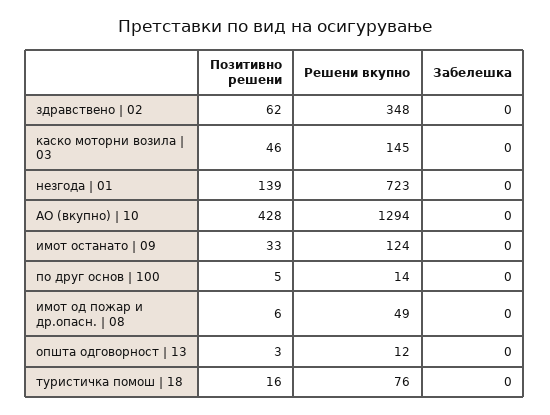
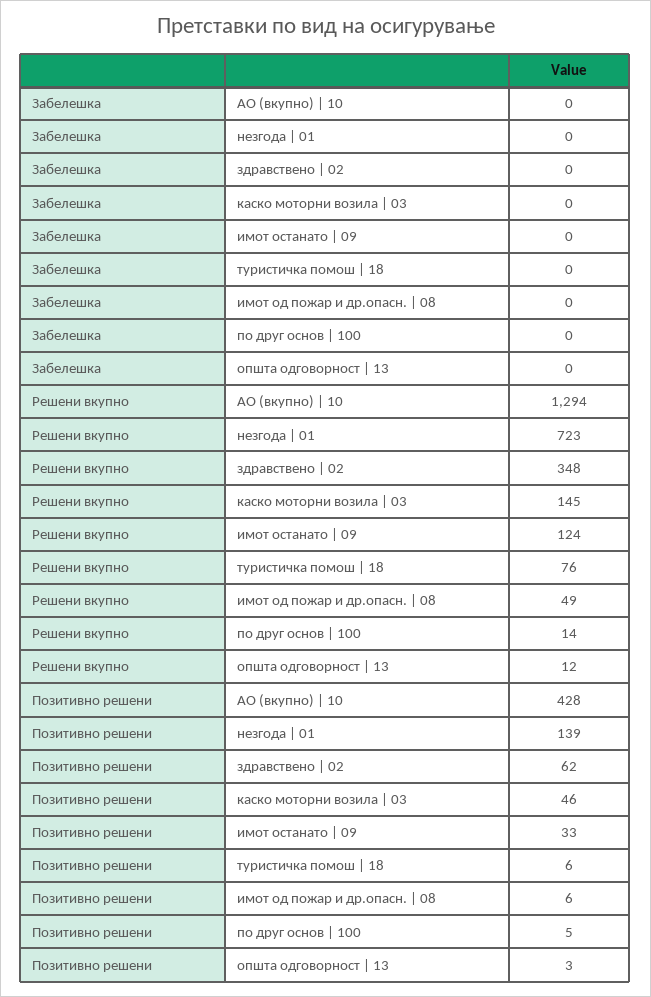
  {
    "Позитивно решени": {
      "здравствено | 02": 62,
      "каско моторни возила | 03": 46,
      "незгода | 01": 139,
      "АО (вкупно) | 10": 428,
      "имот останато | 09": 33,
      "по друг основ | 100": 5,
      "имот од пожар и др.опасн. | 08": 6,
      "општа одговорност | 13": 3,
-     "туристичка помош | 18": 16
+     "туристичка помош | 18": 6
    },
    "Решени вкупно": {
      "здравствено | 02": 348,
      "каско моторни возила | 03": 145,
      "незгода | 01": 723,
      "АО (вкупно) | 10": 1294,
      "имот останато | 09": 124,
      "по друг основ | 100": 14,
      "имот од пожар и др.опасн. | 08": 49,
      "општа одговорност | 13": 12,
      "туристичка помош | 18": 76
    },
    "Забелешка": {
      "здравствено | 02": 0,
      "каско моторни возила | 03": 0,
      "незгода | 01": 0,
      "АО (вкупно) | 10": 0,
      "имот останато | 09": 0,
      "по друг основ | 100": 0,
      "имот од пожар и др.опасн. | 08": 0,
      "општа одговорност | 13": 0,
      "туристичка помош | 18": 0
    }
  }

